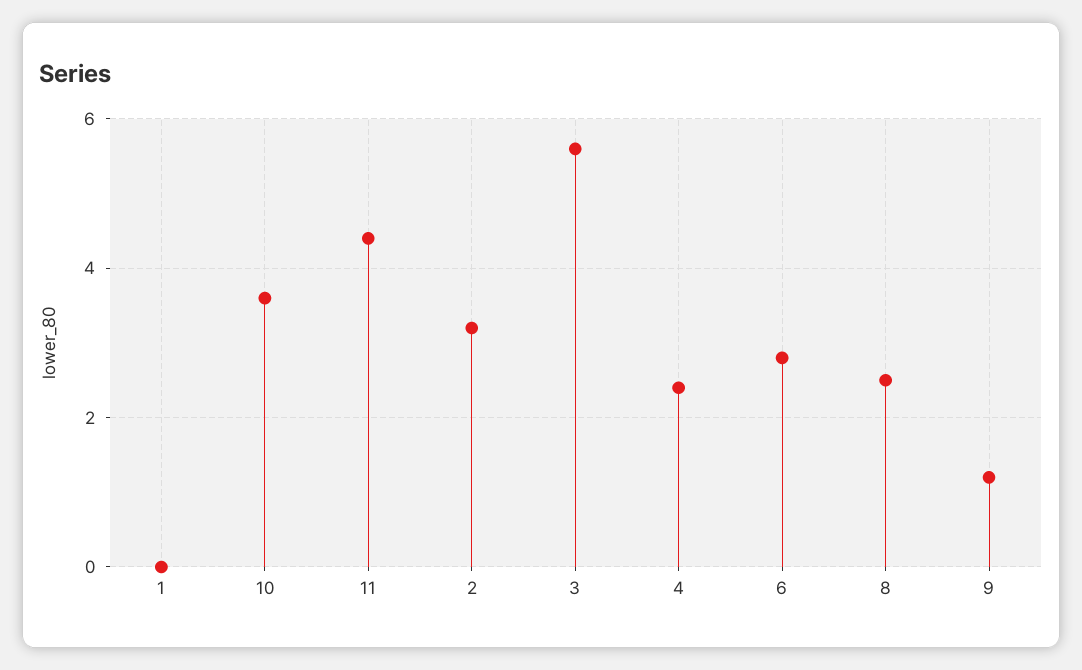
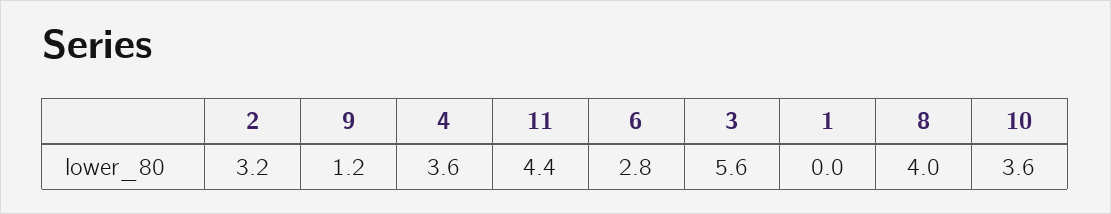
  {
    "1": 0,
    "10": 3.6,
    "11": 4.4,
    "2": 3.2,
    "3": 5.6,
-   "4": 2.5,
+   "4": 3.6,
    "6": 2.8,
-   "8": 2.5,
+   "8": 4,
    "9": 1.2
  }

